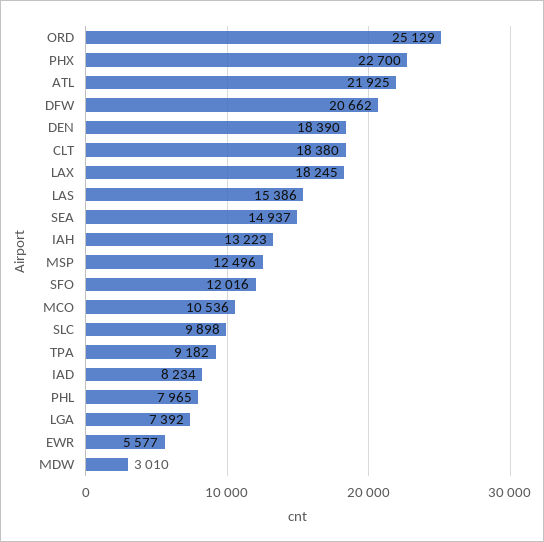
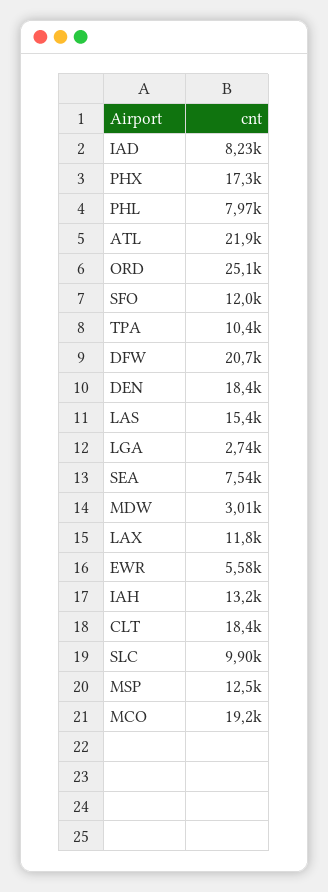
  {
    "ORD": 25129,
-   "PHX": 22700,
+   "PHX": 17300,
    "ATL": 21925,
    "DFW": 20662,
    "DEN": 18390,
    "CLT": 18380,
-   "LAX": 18245,
+   "LAX": 11800,
    "LAS": 15386,
-   "SEA": 14937,
+   "SEA": 7540,
    "IAH": 13223,
    "MSP": 12496,
    "SFO": 12016,
-   "MCO": 10536,
+   "MCO": 19200,
    "SLC": 9898,
-   "TPA": 9182,
+   "TPA": 10400,
    "IAD": 8234,
    "PHL": 7965,
-   "LGA": 7392,
+   "LGA": 2740,
    "EWR": 5577,
    "MDW": 3010
  }

